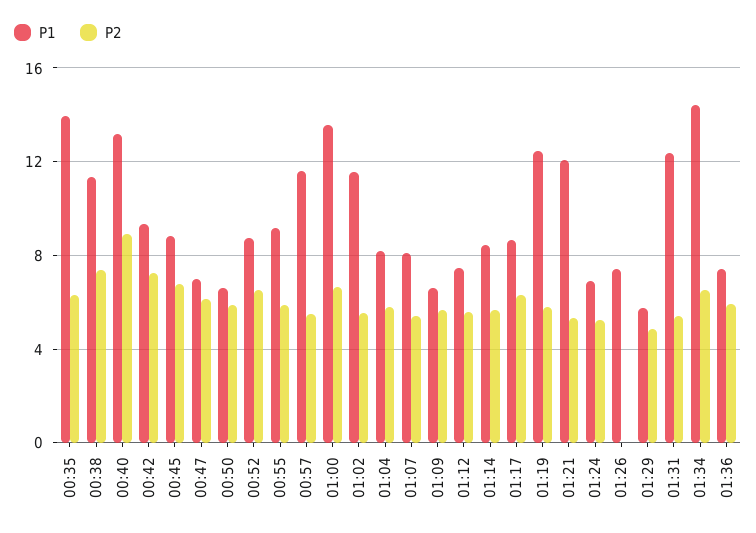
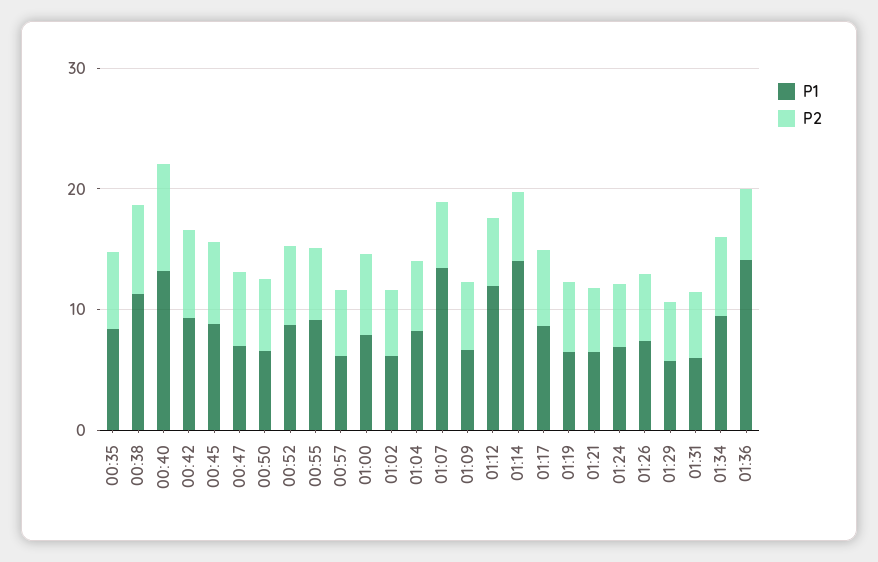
  {
    "P1": {
-     "00:35": 14,
+     "00:35": 8,
      "00:38": 11.5,
      "00:40": 13,
      "00:42": 9.5,
      "00:45": 9,
      "00:47": 7,
      "00:50": 6.5,
      "00:52": 8.5,
      "00:55": 9,
-     "00:57": 11.5,
+     "00:57": 6,
-     "01:00": 13.5,
+     "01:00": 8,
-     "01:02": 11.5,
+     "01:02": 6,
      "01:04": 8,
-     "01:07": 8,
+     "01:07": 14,
      "01:09": 6.5,
-     "01:12": 7.5,
+     "01:12": 12,
-     "01:14": 8.5,
+     "01:14": 14,
      "01:17": 8.5,
-     "01:19": 12.5,
+     "01:19": 6,
-     "01:21": 12,
+     "01:21": 6,
      "01:24": 7,
      "01:26": 7.5,
      "01:29": 6,
-     "01:31": 12.5,
+     "01:31": 6,
-     "01:34": 14.5,
+     "01:34": 10,
-     "01:36": 7.5
+     "01:36": 14
    },
    "P2": {
      "00:35": 6.5,
      "00:38": 7.5,
      "00:40": 9,
      "00:42": 7.5,
      "00:45": 7,
      "00:47": 6,
      "00:50": 6,
      "00:52": 6.5,
      "00:55": 6,
      "00:57": 5.5,
      "01:00": 6.5,
      "01:02": 5.5,
      "01:04": 6,
      "01:07": 5.5,
      "01:09": 5.5,
      "01:12": 5.5,
      "01:14": 5.5,
      "01:17": 6.5,
      "01:19": 6,
      "01:21": 5.5,
      "01:24": 5,
-     "01:26": 0,
+     "01:26": 6,
      "01:29": 5,
      "01:31": 5.5,
      "01:34": 6.5,
      "01:36": 6
    }
  }

